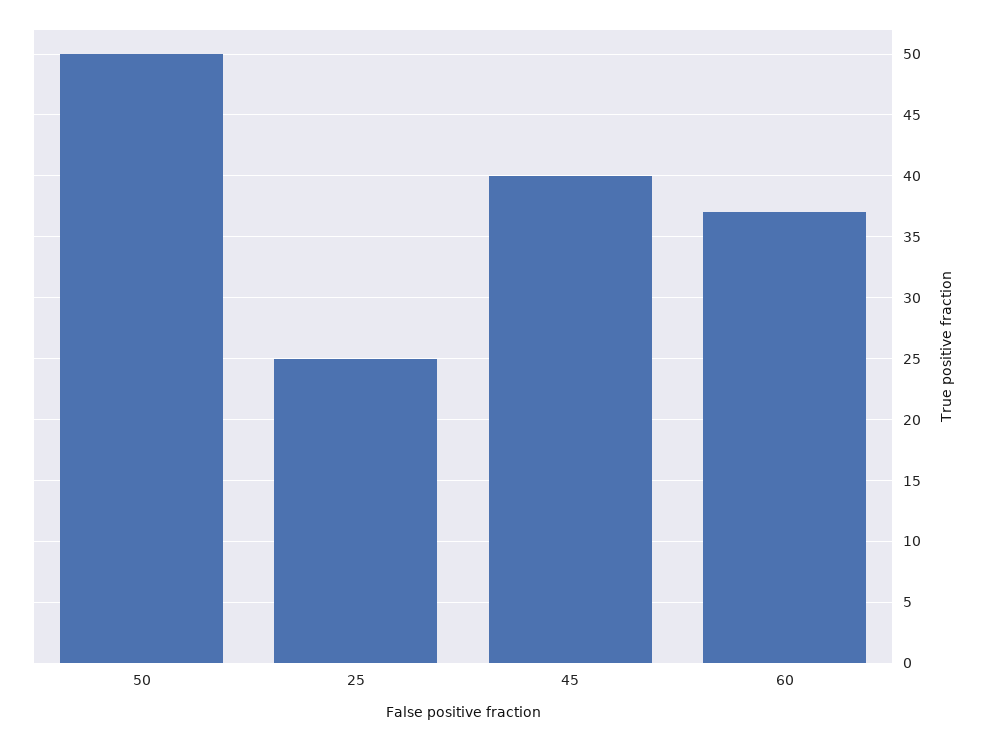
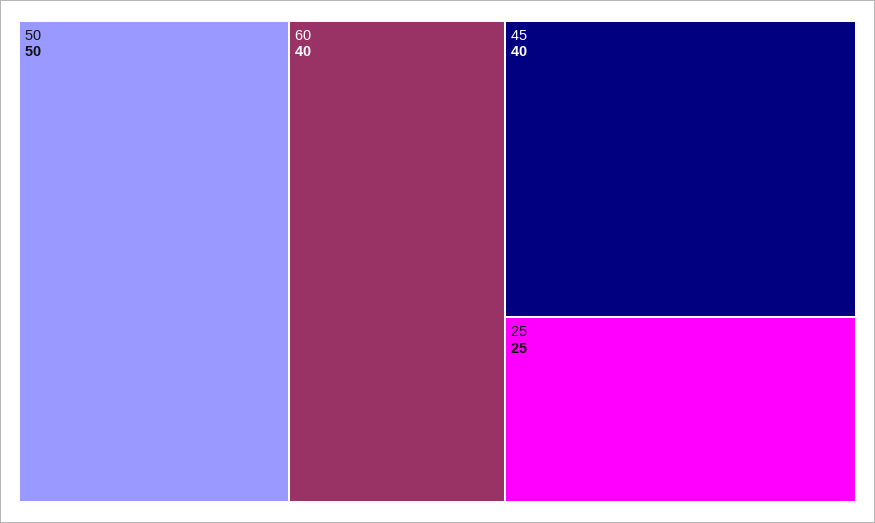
  {
    "50": 50,
    "25": 25,
    "45": 40,
-   "60": 37
+   "60": 40
  }

